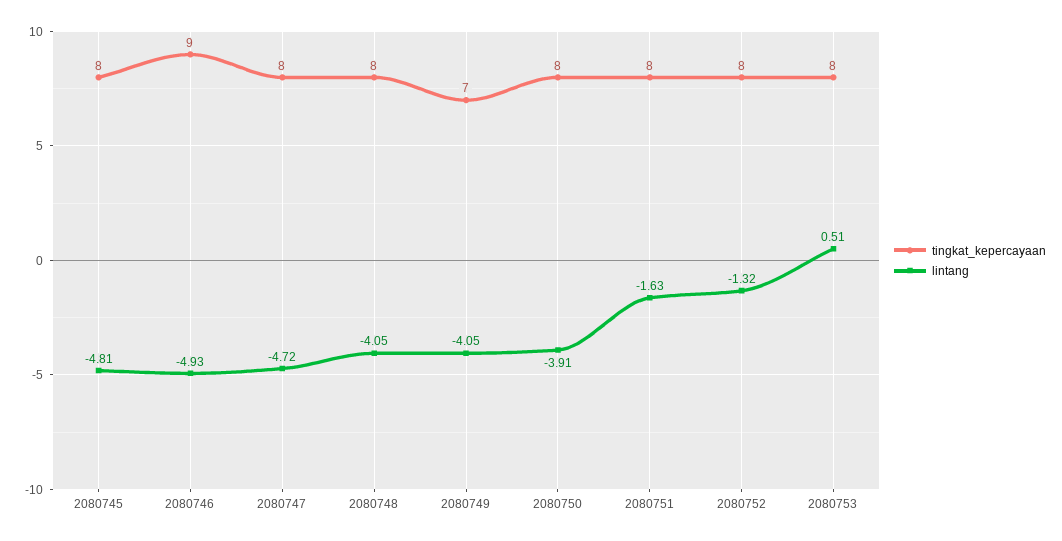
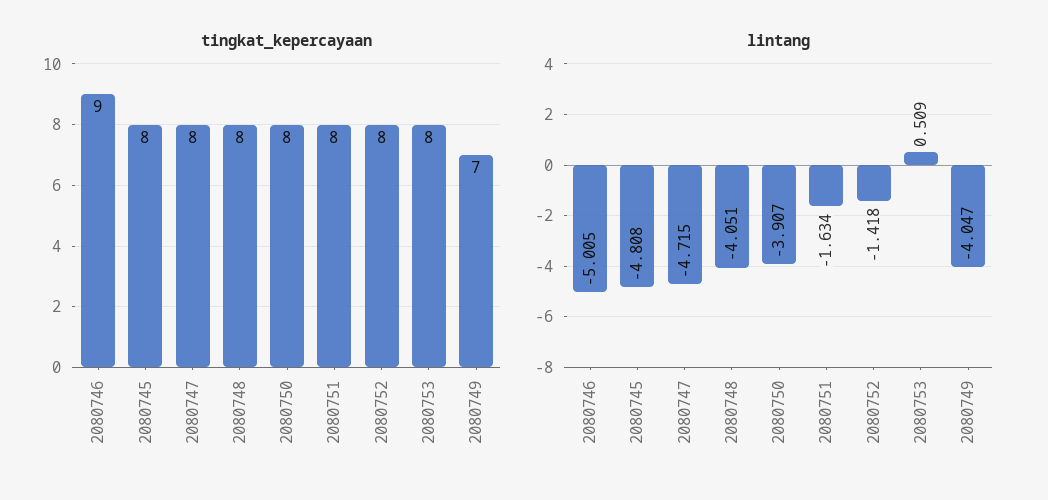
  {
    "tingkat_kepercayaan": {
      "2080745": 8,
      "2080746": 9,
      "2080747": 8,
      "2080748": 8,
      "2080749": 7,
      "2080750": 8,
      "2080751": 8,
      "2080752": 8,
      "2080753": 8
    },
    "lintang": {
      "2080745": -4.808,
-     "2080746": -4.93,
+     "2080746": -5.005,
      "2080747": -4.715,
      "2080748": -4.051,
      "2080749": -4.047,
      "2080750": -3.907,
      "2080751": -1.634,
-     "2080752": -1.32,
+     "2080752": -1.418,
      "2080753": 0.509
    }
  }

